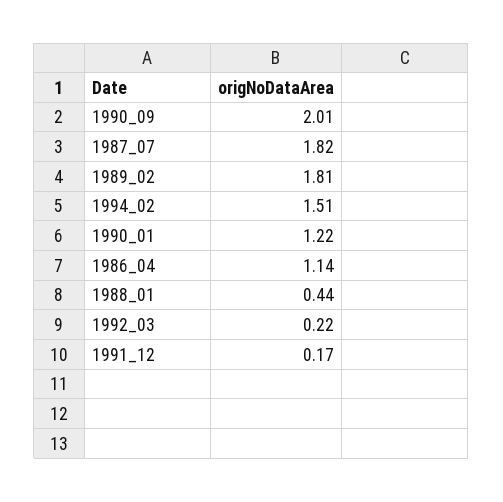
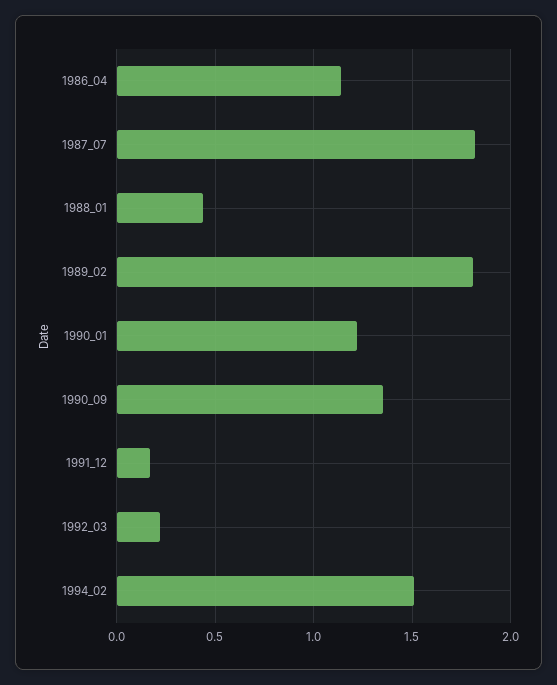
  {
-   "1990_09": 2.01,
+   "1990_09": 1.35,
    "1987_07": 1.82,
    "1989_02": 1.81,
    "1994_02": 1.51,
    "1990_01": 1.22,
    "1986_04": 1.14,
    "1988_01": 0.44,
    "1992_03": 0.22,
    "1991_12": 0.17
  }

